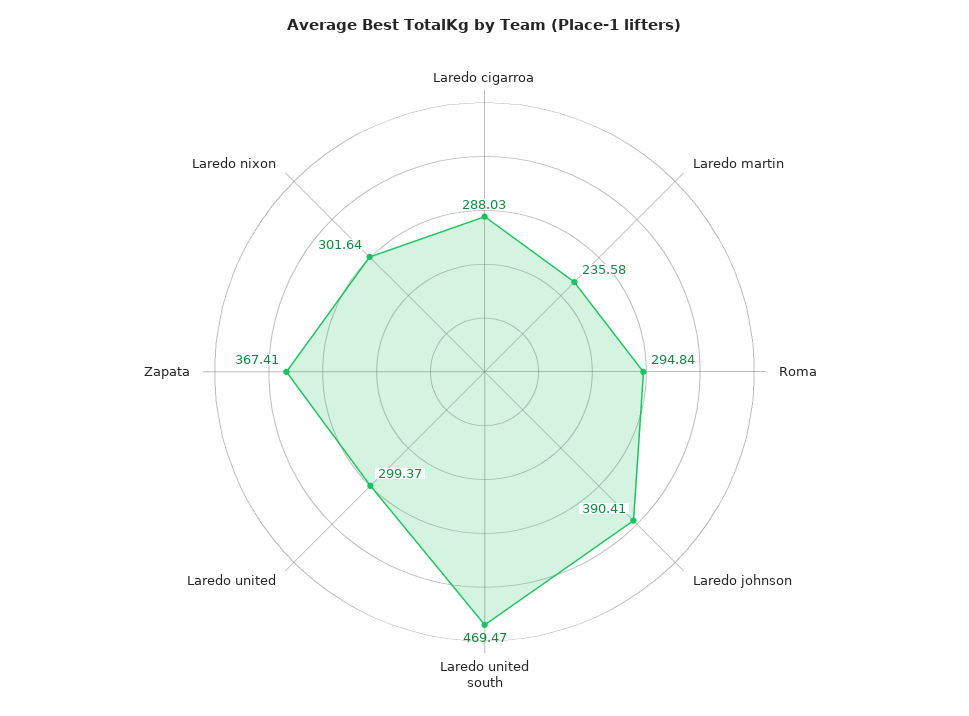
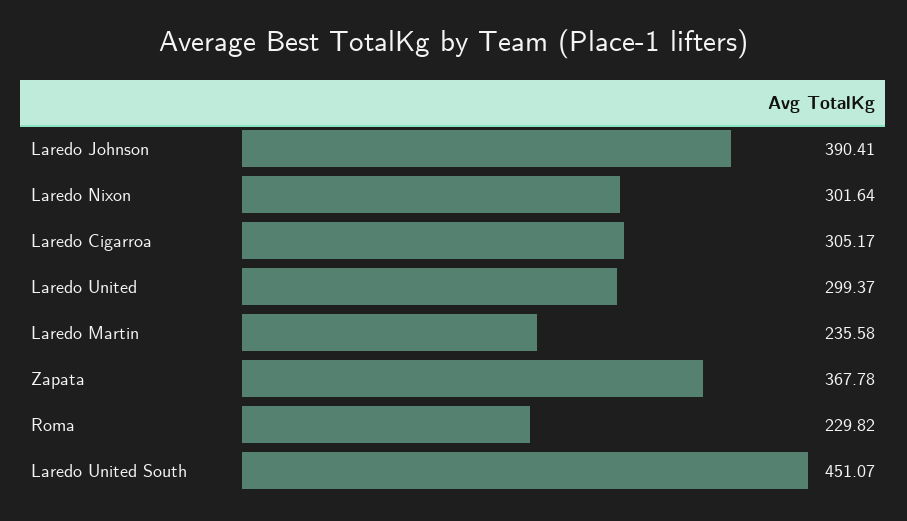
  {
-   "Laredo cigarroa": 288.03,
+   "Laredo cigarroa": 305.17,
    "Laredo martin": 235.58,
-   "Roma": 294.84,
+   "Roma": 229.82,
    "Laredo johnson": 390.41,
-   "Laredo united south": 469.47,
+   "Laredo united south": 451.07,
    "Laredo united": 299.37,
-   "Zapata": 367.41,
+   "Zapata": 367.78,
    "Laredo nixon": 301.64
  }

